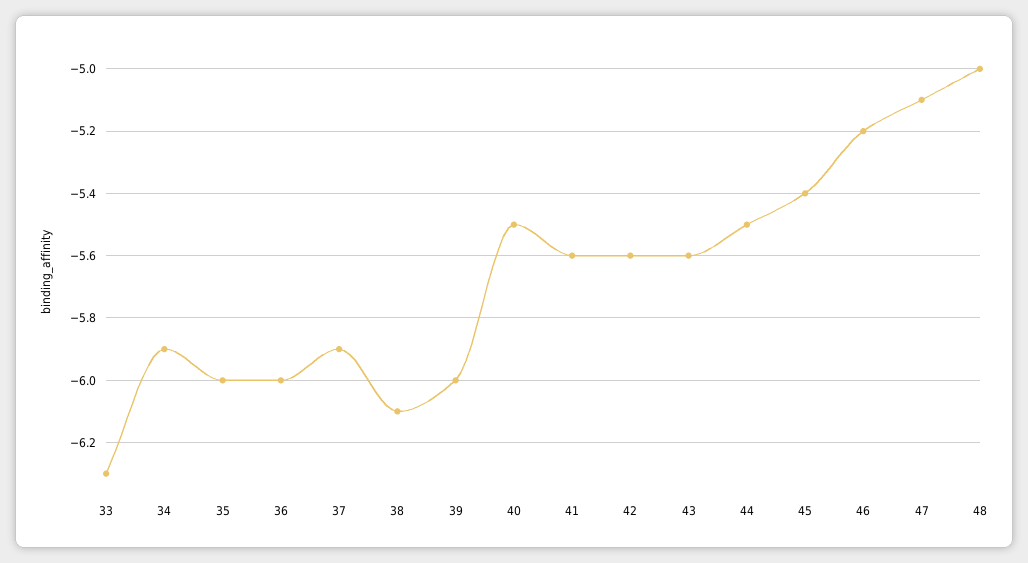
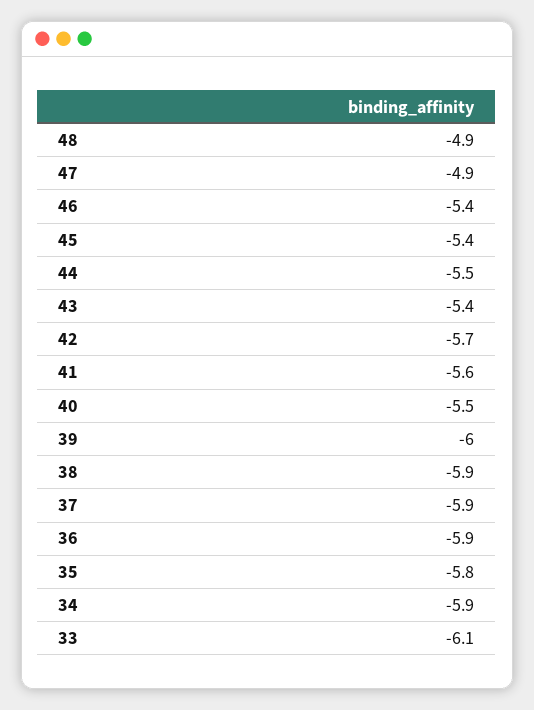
  {
-   "33": -6.3,
+   "33": -6.1,
    "34": -5.9,
-   "35": -6,
+   "35": -5.8,
-   "36": -6,
+   "36": -5.9,
    "37": -5.9,
-   "38": -6.1,
+   "38": -5.9,
    "39": -6,
    "40": -5.5,
    "41": -5.6,
-   "42": -5.6,
+   "42": -5.7,
-   "43": -5.6,
+   "43": -5.4,
    "44": -5.5,
    "45": -5.4,
-   "46": -5.2,
+   "46": -5.4,
-   "47": -5.1,
+   "47": -4.9,
-   "48": -5
+   "48": -4.9
  }

